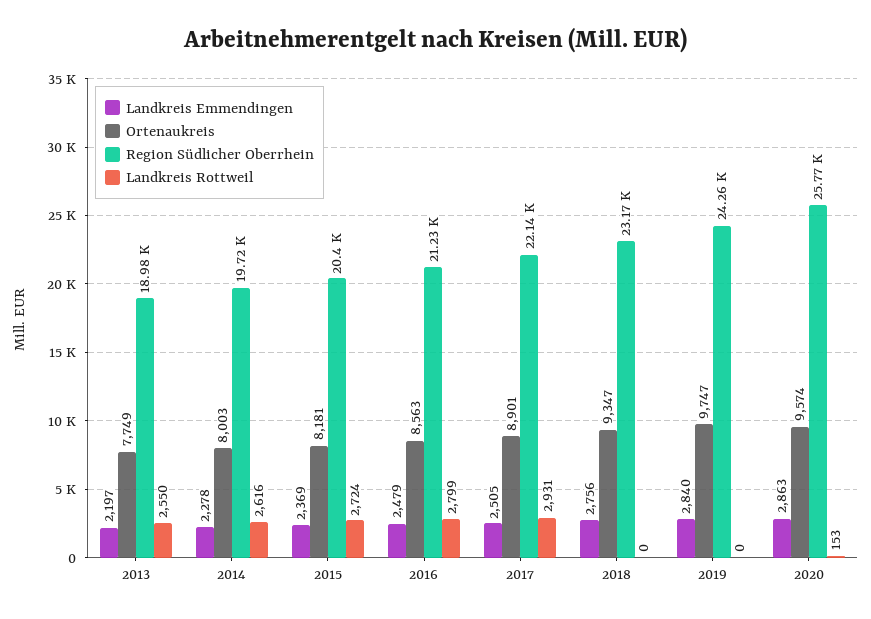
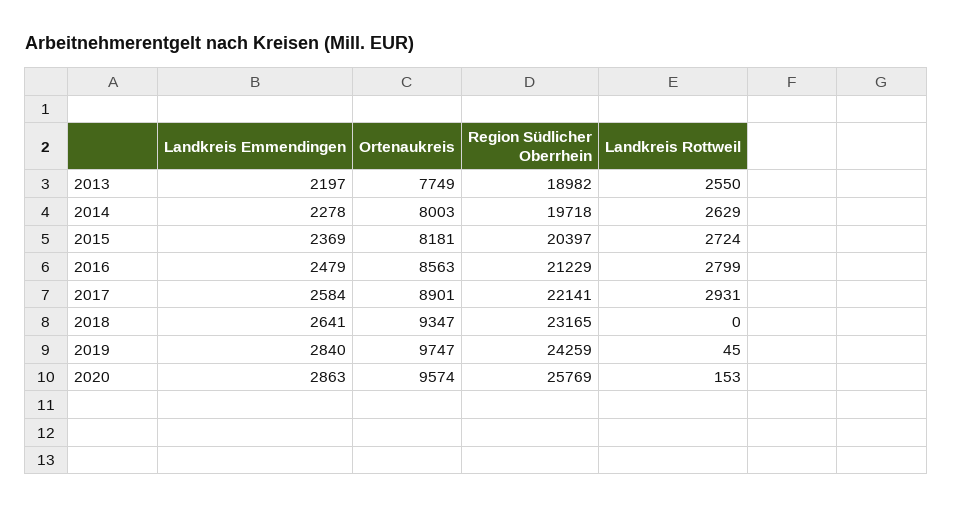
  {
    "Landkreis Emmendingen": {
      "2013": 2197,
      "2014": 2278,
      "2015": 2369,
      "2016": 2479,
-     "2017": 2505,
+     "2017": 2584,
-     "2018": 2756,
+     "2018": 2641,
      "2019": 2840,
      "2020": 2863
    },
    "Ortenaukreis": {
      "2013": 7749,
      "2014": 8003,
      "2015": 8181,
      "2016": 8563,
      "2017": 8901,
      "2018": 9347,
      "2019": 9747,
      "2020": 9574
    },
    "Region Südlicher Oberrhein": {
      "2013": 18982,
      "2014": 19718,
      "2015": 20397,
      "2016": 21229,
      "2017": 22141,
      "2018": 23165,
      "2019": 24259,
      "2020": 25769
    },
    "Landkreis Rottweil": {
      "2013": 2550,
-     "2014": 2616,
+     "2014": 2629,
      "2015": 2724,
      "2016": 2799,
      "2017": 2931,
      "2018": 0,
-     "2019": 0,
+     "2019": 45,
      "2020": 153
    }
  }

